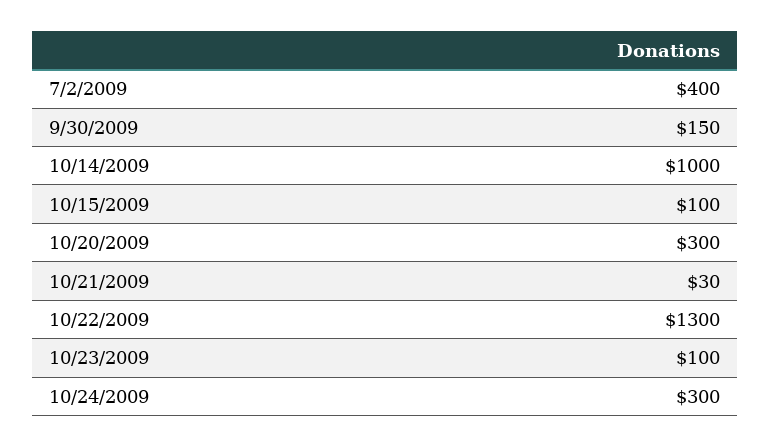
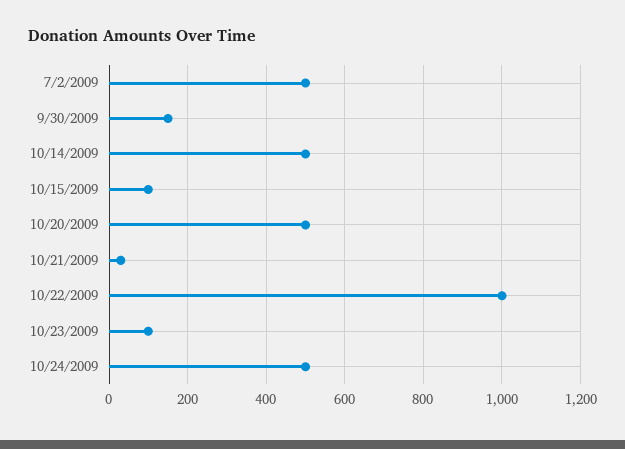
  {
-   "7/2/2009": 400,
+   "7/2/2009": 500,
    "9/30/2009": 150,
-   "10/14/2009": 1000,
+   "10/14/2009": 500,
    "10/15/2009": 100,
-   "10/20/2009": 300,
+   "10/20/2009": 500,
    "10/21/2009": 30,
-   "10/22/2009": 1300,
+   "10/22/2009": 1000,
    "10/23/2009": 100,
-   "10/24/2009": 300
+   "10/24/2009": 500
  }

